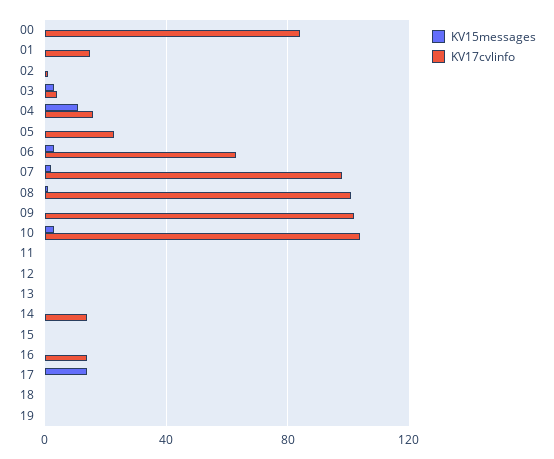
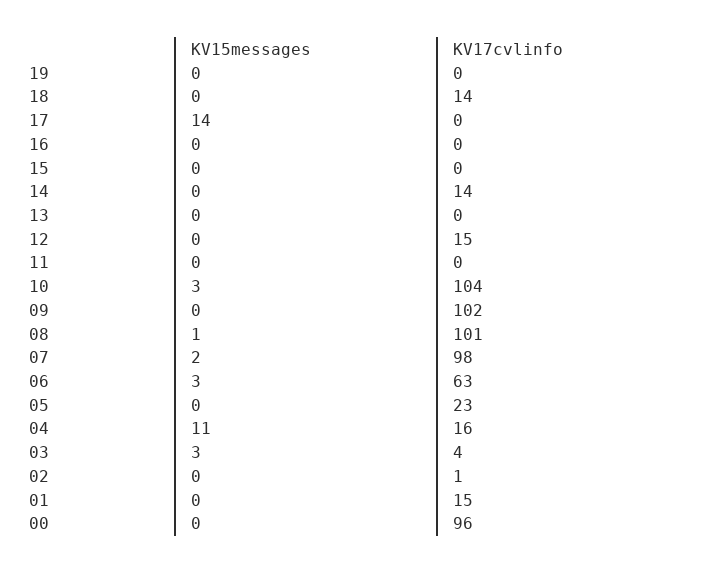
  {
    "KV15messages": {
      "00": 0,
      "01": 0,
      "02": 0,
      "03": 3,
      "04": 11,
      "05": 0,
      "06": 3,
      "07": 2,
      "08": 1,
      "09": 0,
      "10": 3,
      "11": 0,
      "12": 0,
      "13": 0,
      "14": 0,
      "15": 0,
      "16": 0,
      "17": 14,
      "18": 0,
      "19": 0
    },
    "KV17cvlinfo": {
-     "00": 85,
+     "00": 96,
      "01": 15,
      "02": 1,
      "03": 4,
      "04": 16,
      "05": 23,
      "06": 63,
      "07": 98,
      "08": 101,
      "09": 102,
      "10": 104,
      "11": 0,
-     "12": 0,
+     "12": 15,
      "13": 0,
      "14": 14,
      "15": 0,
-     "16": 15,
+     "16": 0,
      "17": 0,
-     "18": 0,
+     "18": 14,
      "19": 0
    }
  }

